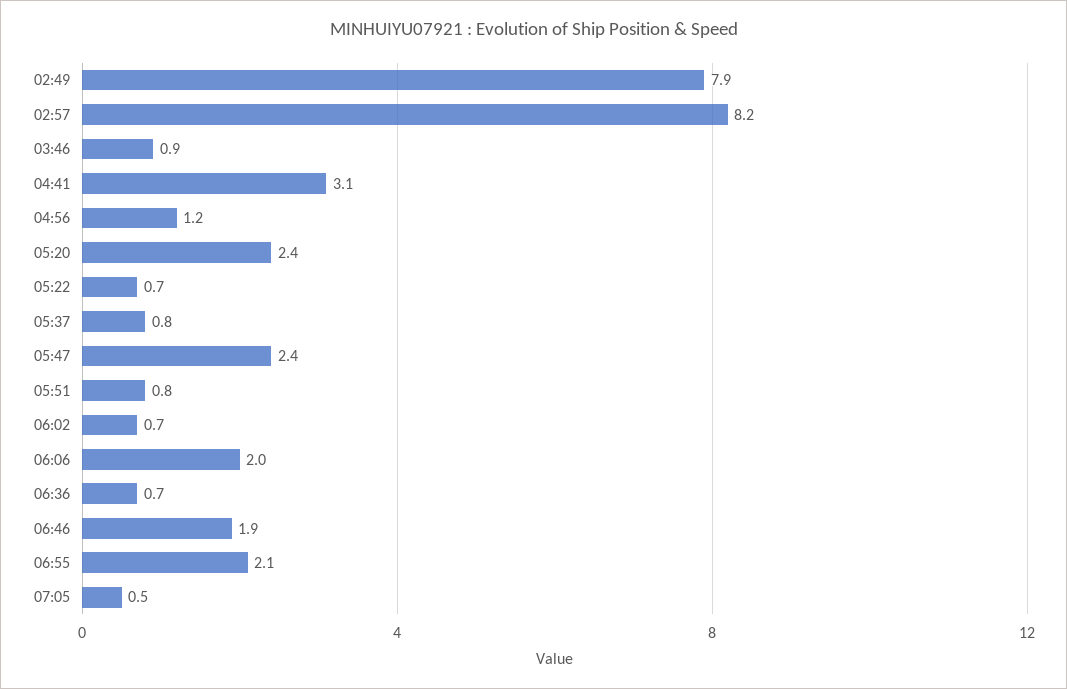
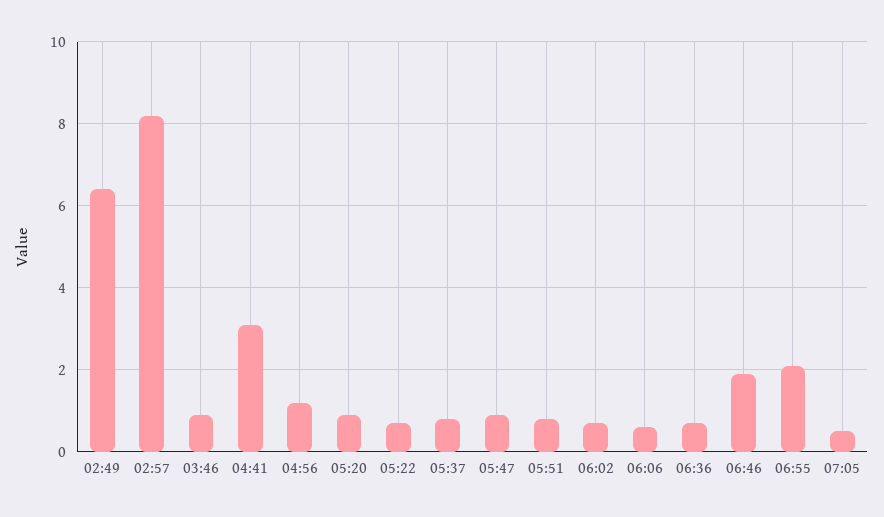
  {
-   "02:49": 7.9,
+   "02:49": 6.5,
    "02:57": 8.2,
    "03:46": 0.9,
    "04:41": 3.1,
    "04:56": 1.2,
-   "05:20": 2.4,
+   "05:20": 1,
    "05:22": 0.7,
    "05:37": 0.8,
-   "05:47": 2.4,
+   "05:47": 1,
    "05:51": 0.8,
    "06:02": 0.7,
-   "06:06": 2,
+   "06:06": 0.5,
    "06:36": 0.7,
    "06:46": 1.9,
    "06:55": 2.1,
    "07:05": 0.5
  }

